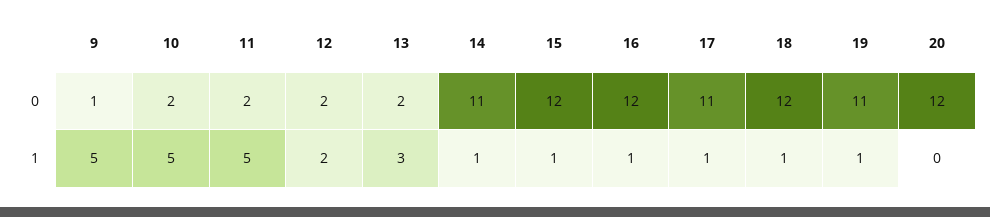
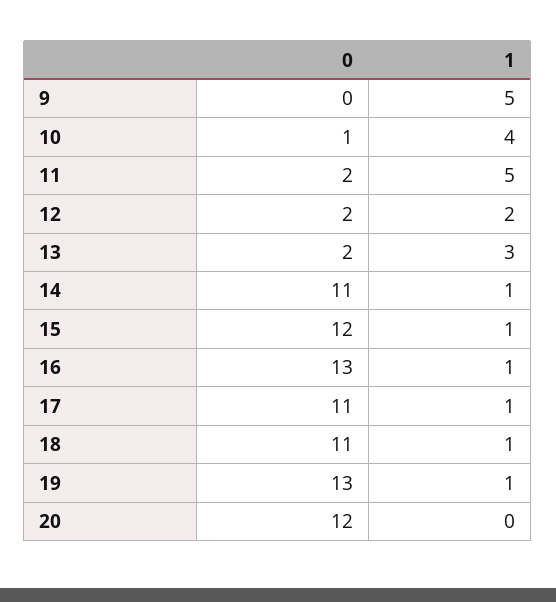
  {
    "9": {
-     "0": 1,
+     "0": 0,
      "1": 5
    },
    "10": {
-     "0": 2,
+     "0": 1,
-     "1": 5
+     "1": 4
    },
    "11": {
      "0": 2,
      "1": 5
    },
    "12": {
      "0": 2,
      "1": 2
    },
    "13": {
      "0": 2,
      "1": 3
    },
    "14": {
      "0": 11,
      "1": 1
    },
    "15": {
      "0": 12,
      "1": 1
    },
    "16": {
-     "0": 12,
+     "0": 13,
      "1": 1
    },
    "17": {
      "0": 11,
      "1": 1
    },
    "18": {
-     "0": 12,
+     "0": 11,
      "1": 1
    },
    "19": {
-     "0": 11,
+     "0": 13,
      "1": 1
    },
    "20": {
      "0": 12,
      "1": 0
    }
  }

